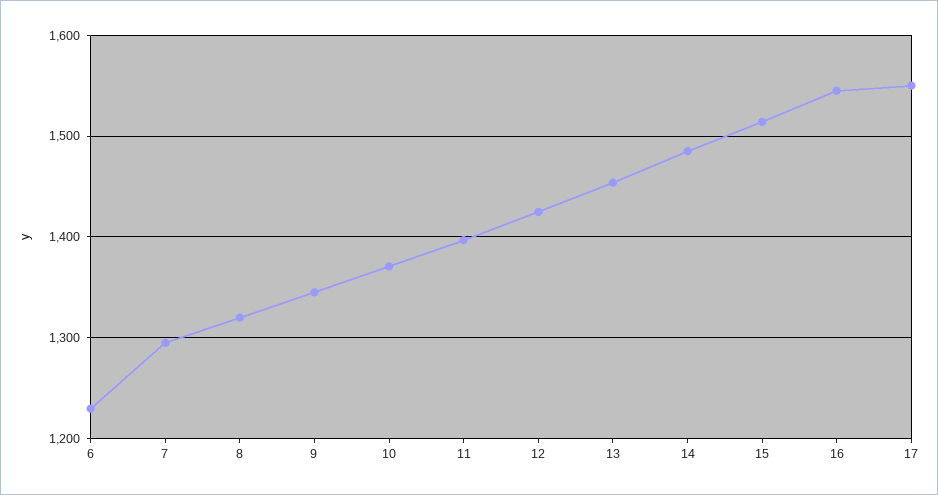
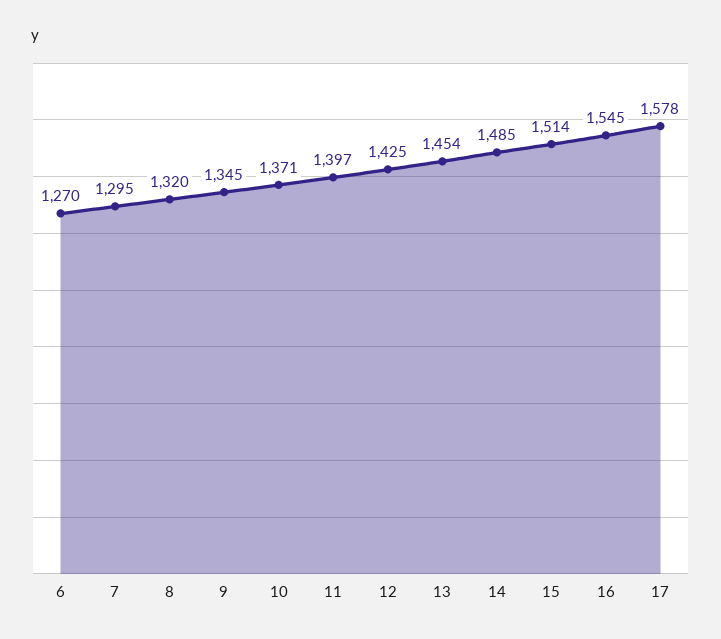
  {
-   "6": 1230,
+   "6": 1270,
    "7": 1295,
    "8": 1320,
    "9": 1345,
    "10": 1371,
    "11": 1397,
    "12": 1425,
    "13": 1454,
    "14": 1485,
    "15": 1514,
    "16": 1545,
-   "17": 1550
+   "17": 1578
  }

